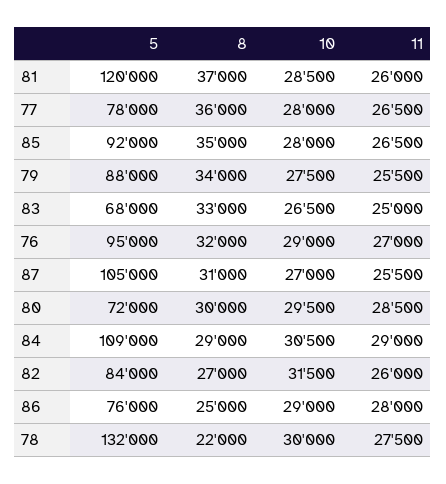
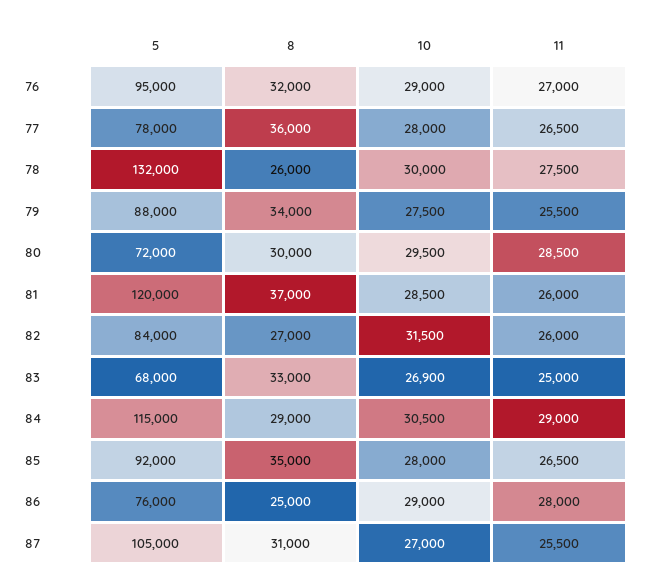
  {
    "5": {
      "81": 120000,
      "77": 78000,
      "85": 92000,
      "79": 88000,
      "83": 68000,
      "76": 95000,
      "87": 105000,
      "80": 72000,
-     "84": 109000,
+     "84": 115000,
      "82": 84000,
      "86": 76000,
      "78": 132000
    },
    "8": {
      "81": 37000,
      "77": 36000,
      "85": 35000,
      "79": 34000,
      "83": 33000,
      "76": 32000,
      "87": 31000,
      "80": 30000,
      "84": 29000,
      "82": 27000,
      "86": 25000,
-     "78": 22000
+     "78": 26000
    },
    "10": {
      "81": 28500,
      "77": 28000,
      "85": 28000,
      "79": 27500,
-     "83": 26500,
+     "83": 26900,
      "76": 29000,
      "87": 27000,
      "80": 29500,
      "84": 30500,
      "82": 31500,
      "86": 29000,
      "78": 30000
    },
    "11": {
      "81": 26000,
      "77": 26500,
      "85": 26500,
      "79": 25500,
      "83": 25000,
      "76": 27000,
      "87": 25500,
      "80": 28500,
      "84": 29000,
      "82": 26000,
      "86": 28000,
      "78": 27500
    }
  }

